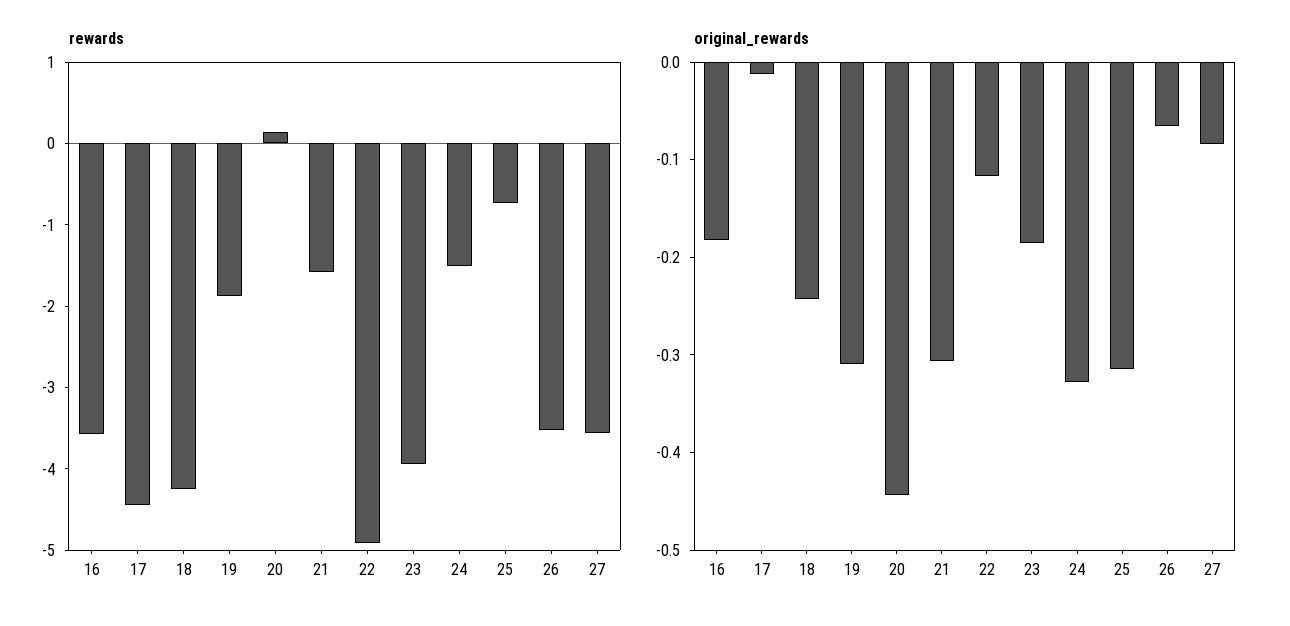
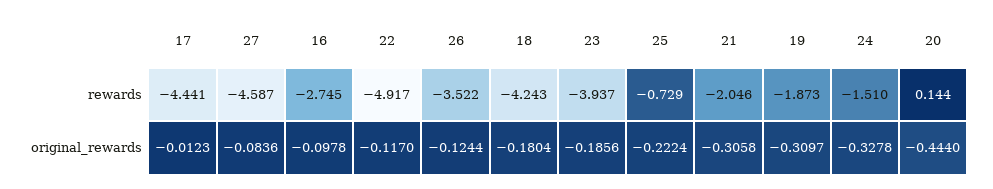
  {
    "rewards": {
-     "16": -3.6,
+     "16": -2.745,
      "17": -4.441,
      "18": -4.243,
      "19": -1.873,
      "20": 0.144,
-     "21": -1.6,
+     "21": -2.046,
      "22": -4.917,
      "23": -3.937,
      "24": -1.51,
      "25": -0.729,
      "26": -3.522,
-     "27": -3.6
+     "27": -4.587
    },
    "original_rewards": {
-     "16": -0.18,
+     "16": -0.0978,
      "17": -0.0123,
-     "18": -0.24,
+     "18": -0.1804,
      "19": -0.3097,
      "20": -0.444,
      "21": -0.3058,
      "22": -0.117,
      "23": -0.1856,
      "24": -0.3278,
-     "25": -0.32,
+     "25": -0.2224,
-     "26": -0.06,
+     "26": -0.1244,
      "27": -0.0836
    }
  }

